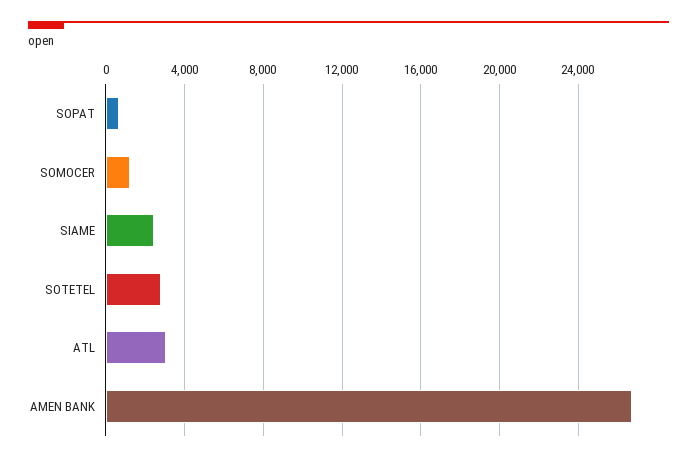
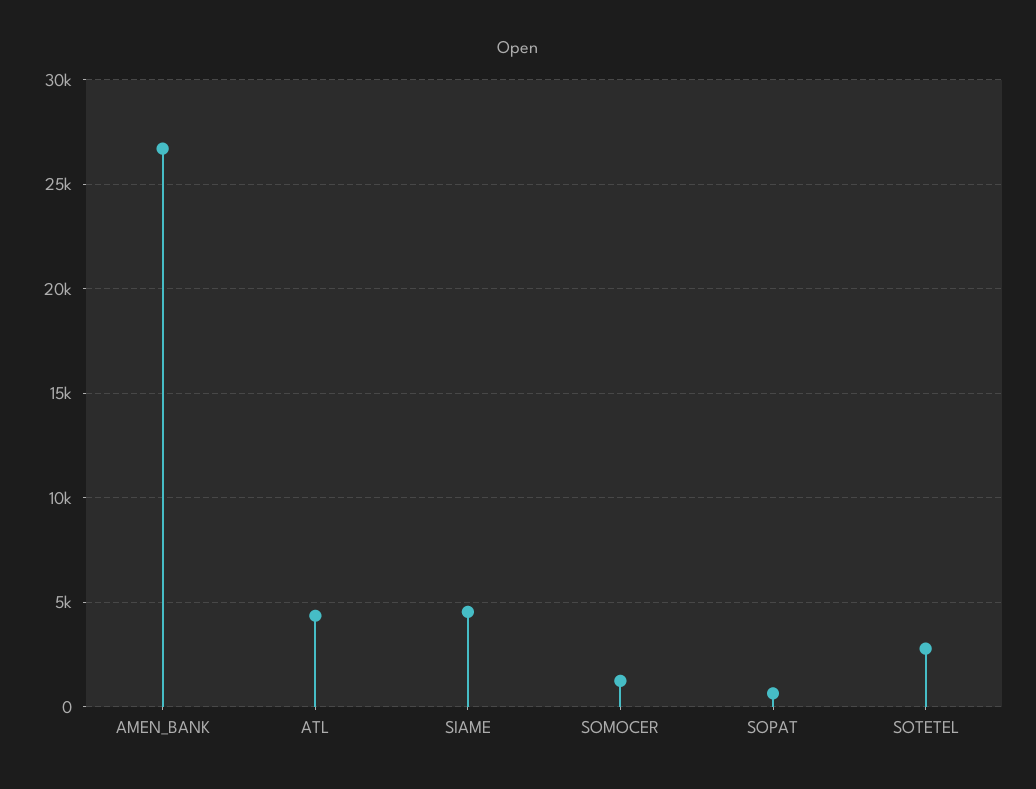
  {
    "SOPAT": 500,
    "SOMOCER": 1500,
-   "SIAME": 2500,
+   "SIAME": 4500,
    "SOTETEL": 3000,
-   "ATL": 3000,
+   "ATL": 4500,
    "AMEN BANK": 26500
  }

